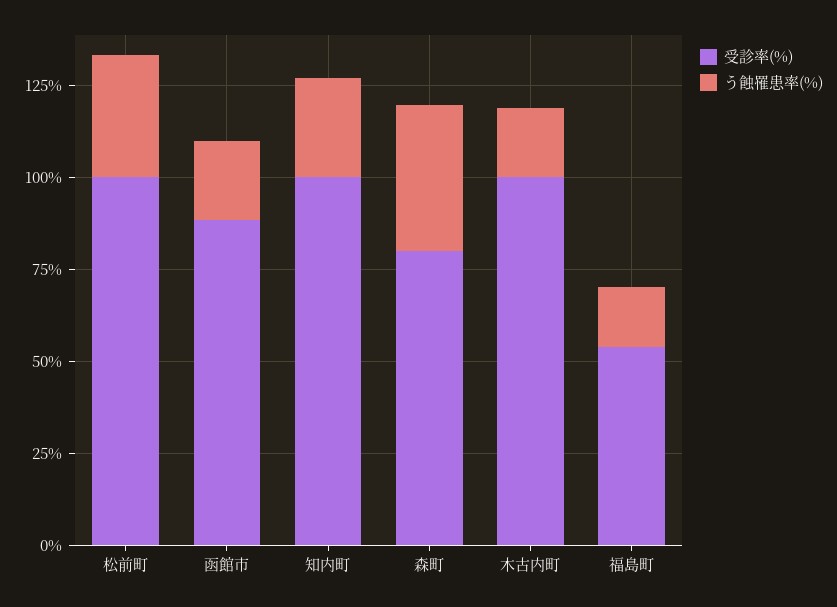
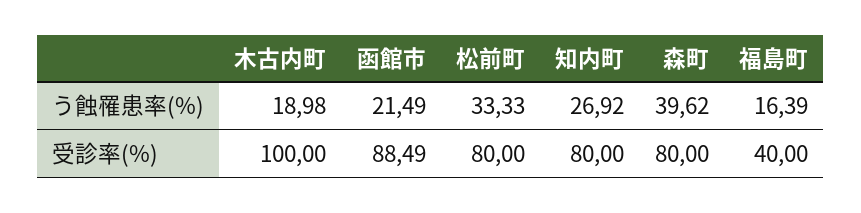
  {
    "受診率(%)": {
-     "松前町": 100,
+     "松前町": 80,
      "函館市": 88.49,
-     "知内町": 100,
+     "知内町": 80,
      "森町": 80,
      "木古内町": 100,
-     "福島町": 55
+     "福島町": 40
    },
    "う蝕罹患率(%)": {
      "松前町": 33.33,
      "函館市": 21.49,
      "知内町": 26.92,
      "森町": 39.62,
      "木古内町": 18.98,
      "福島町": 16.39
    }
  }

